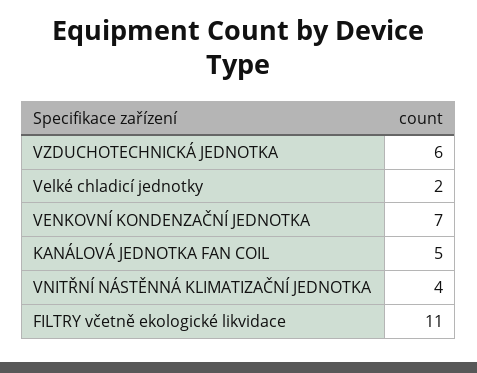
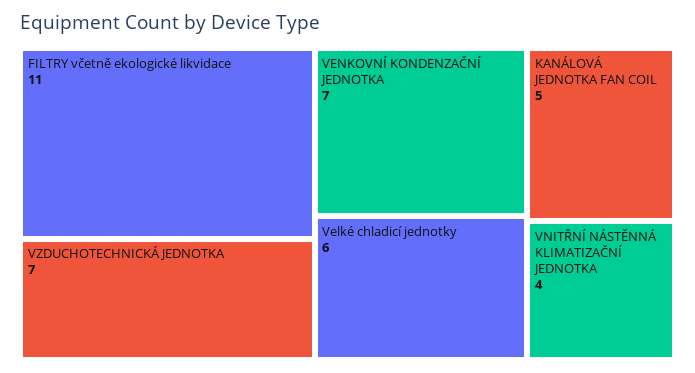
  {
-   "VZDUCHOTECHNICKÁ JEDNOTKA": 6,
+   "VZDUCHOTECHNICKÁ JEDNOTKA": 7,
-   "Velké chladicí jednotky": 2,
+   "Velké chladicí jednotky": 6,
    "VENKOVNÍ KONDENZAČNÍ JEDNOTKA": 7,
    "KANÁLOVÁ JEDNOTKA FAN COIL": 5,
    "VNITŘNÍ NÁSTĚNNÁ KLIMATIZAČNÍ JEDNOTKA": 4,
    "FILTRY včetně ekologické likvidace": 11
  }

